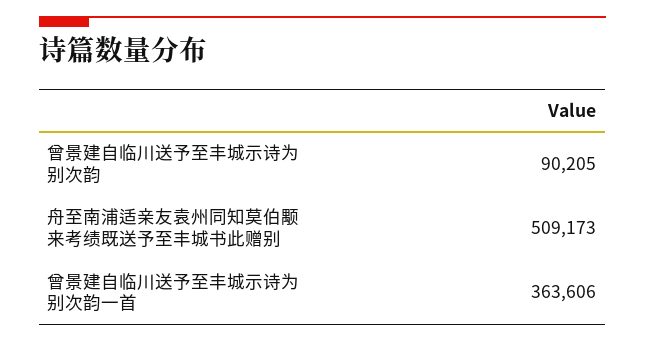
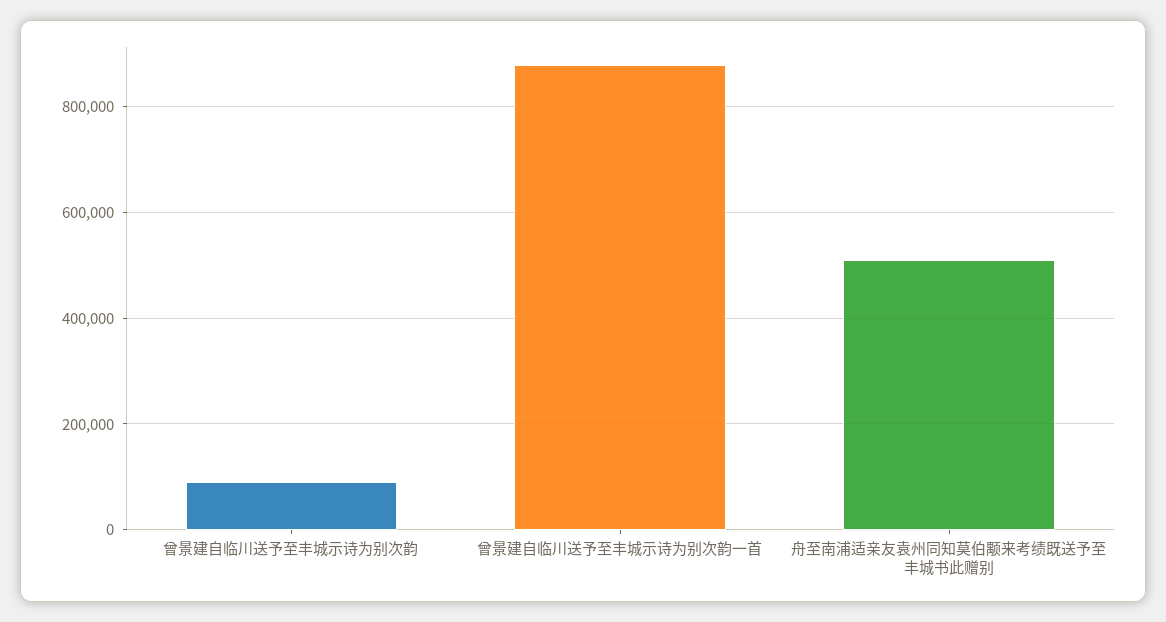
  {
    "曾景建自临川送予至丰城示诗为别次韵": 90205,
    "舟至南浦适亲友袁州同知莫伯颙来考绩既送予至丰城书此赠别": 509173,
-   "曾景建自临川送予至丰城示诗为别次韵一首": 363606
+   "曾景建自临川送予至丰城示诗为别次韵一首": 880000
  }

